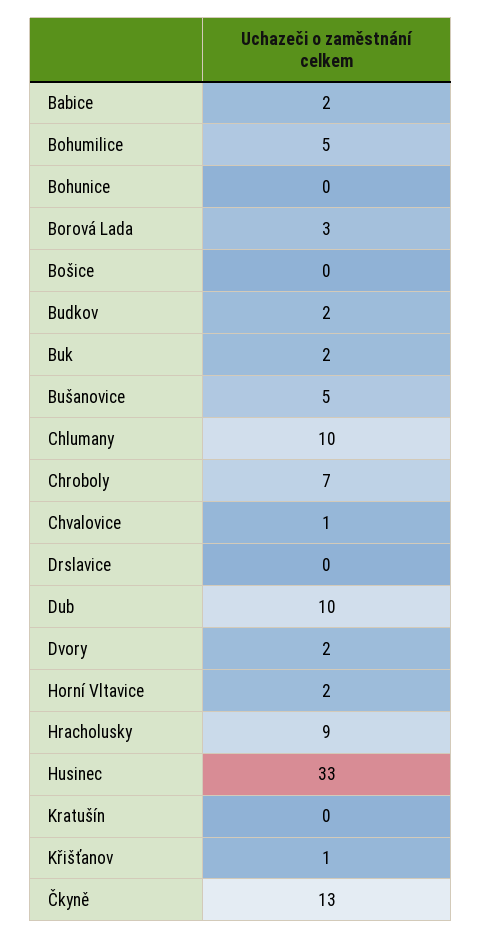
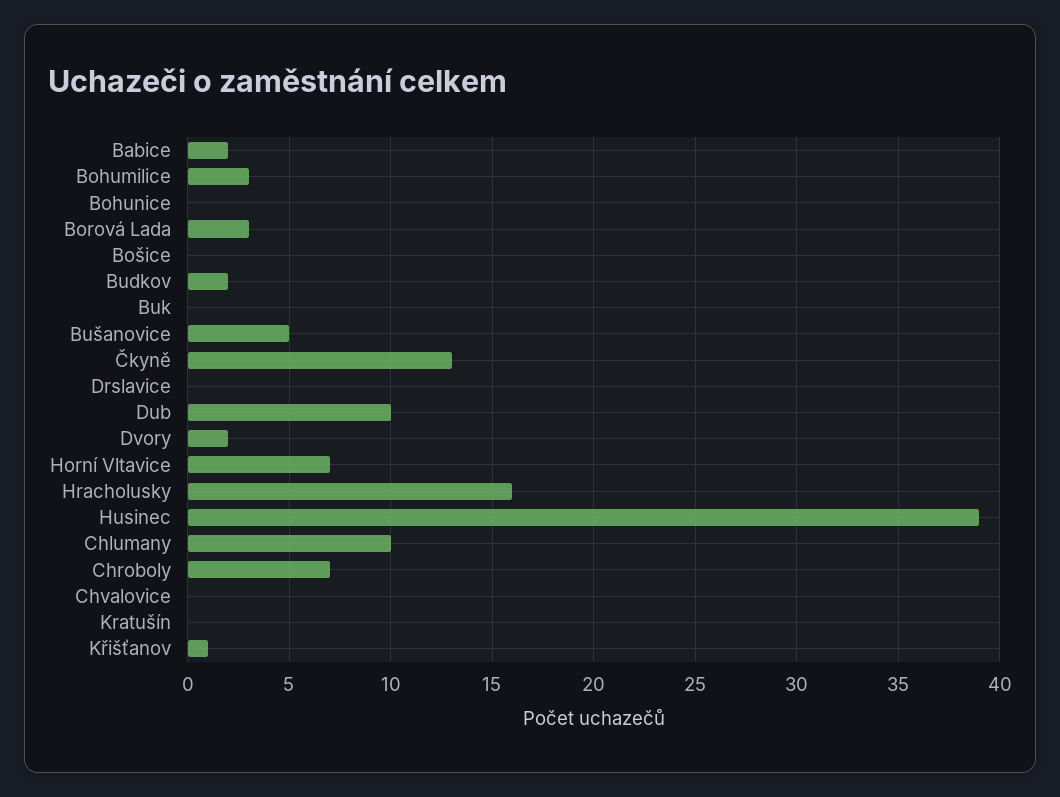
  {
    "Babice": 2,
-   "Bohumilice": 5,
+   "Bohumilice": 3,
    "Bohunice": 0,
    "Borová Lada": 3,
    "Bošice": 0,
    "Budkov": 2,
-   "Buk": 2,
+   "Buk": 0,
    "Bušanovice": 5,
    "Chlumany": 10,
    "Chroboly": 7,
-   "Chvalovice": 1,
+   "Chvalovice": 0,
    "Drslavice": 0,
    "Dub": 10,
    "Dvory": 2,
-   "Horní Vltavice": 2,
+   "Horní Vltavice": 7,
-   "Hracholusky": 9,
+   "Hracholusky": 16,
-   "Husinec": 33,
+   "Husinec": 39,
    "Kratušín": 0,
    "Křišťanov": 1,
    "Čkyně": 13
  }

